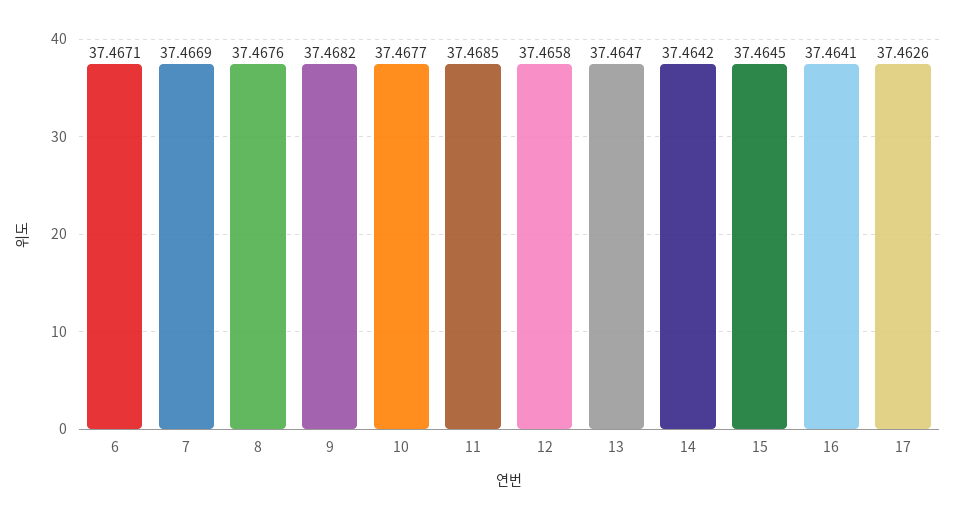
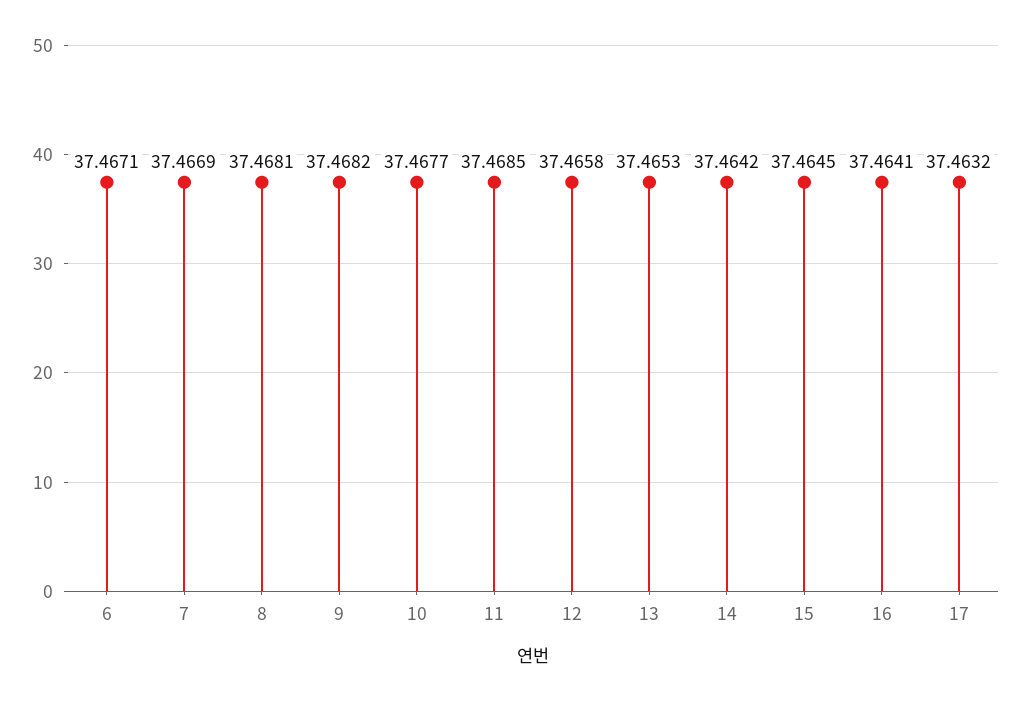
  {
    "6": 37.4671,
    "7": 37.4669,
-   "8": 37.4676,
+   "8": 37.4681,
    "9": 37.4682,
    "10": 37.4677,
    "11": 37.4685,
    "12": 37.4658,
-   "13": 37.4647,
+   "13": 37.4653,
    "14": 37.4642,
    "15": 37.4645,
    "16": 37.4641,
-   "17": 37.4626
+   "17": 37.4632
  }

